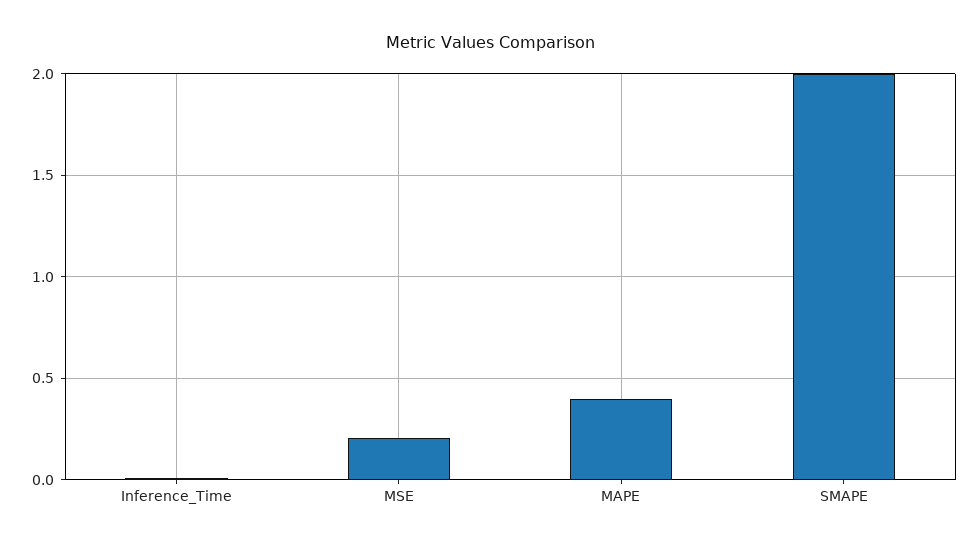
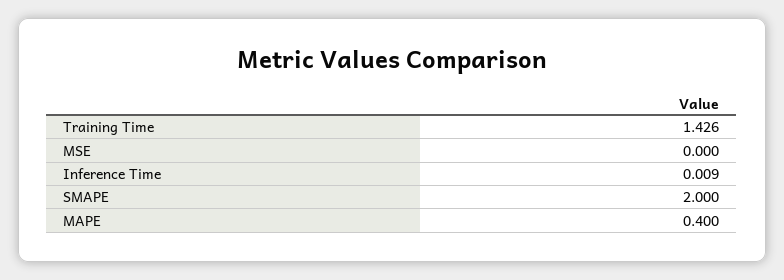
  {
    "Inference_Time": 0.009,
-   "MSE": 0.2,
+   "MSE": 0,
    "MAPE": 0.4,
-   "SMAPE": 2
+   "SMAPE": 2,
+   "Training Time": 1.426
  }

